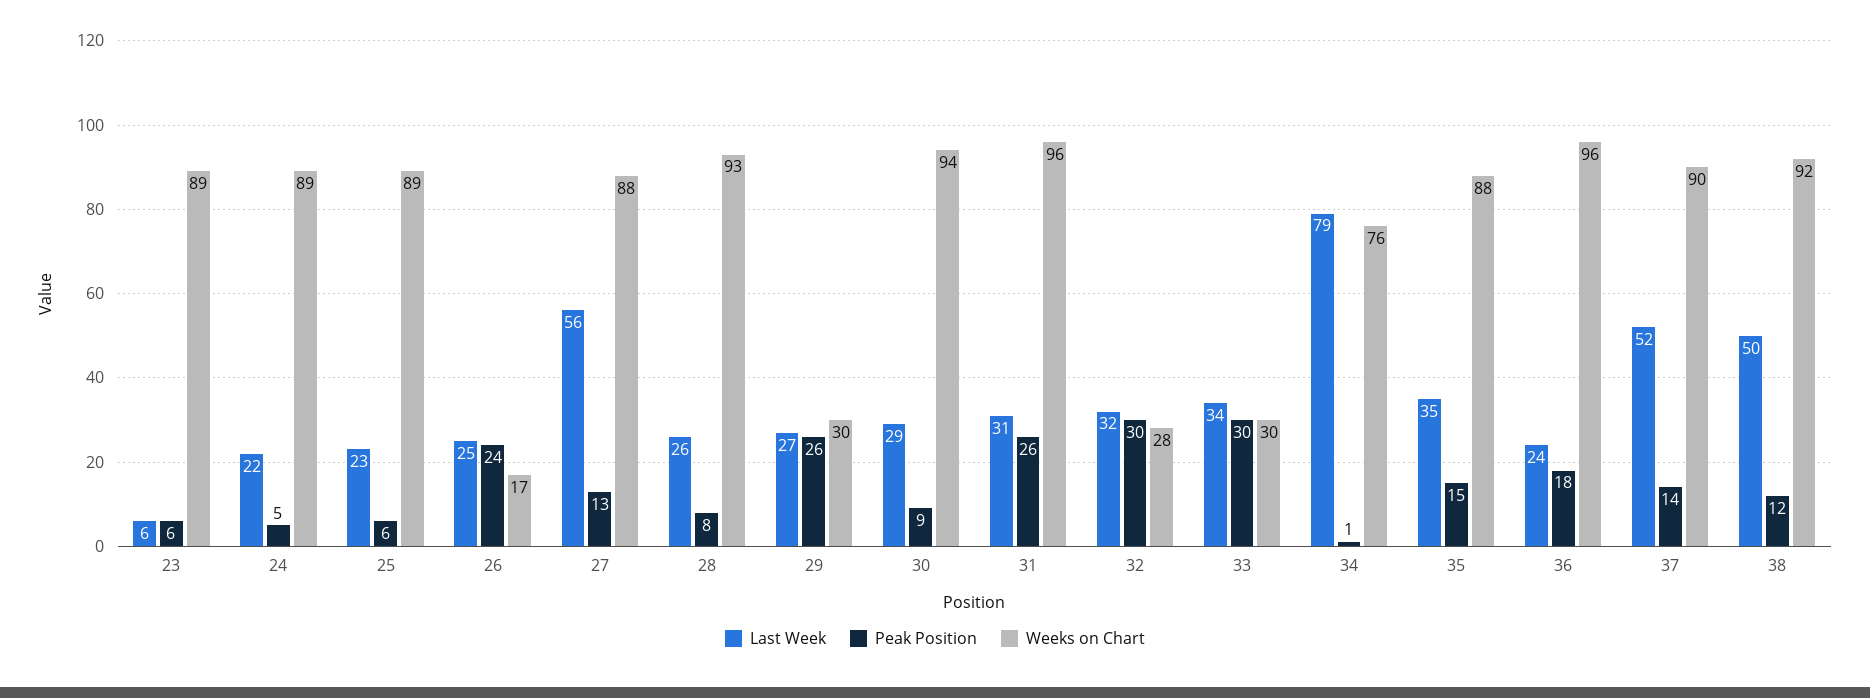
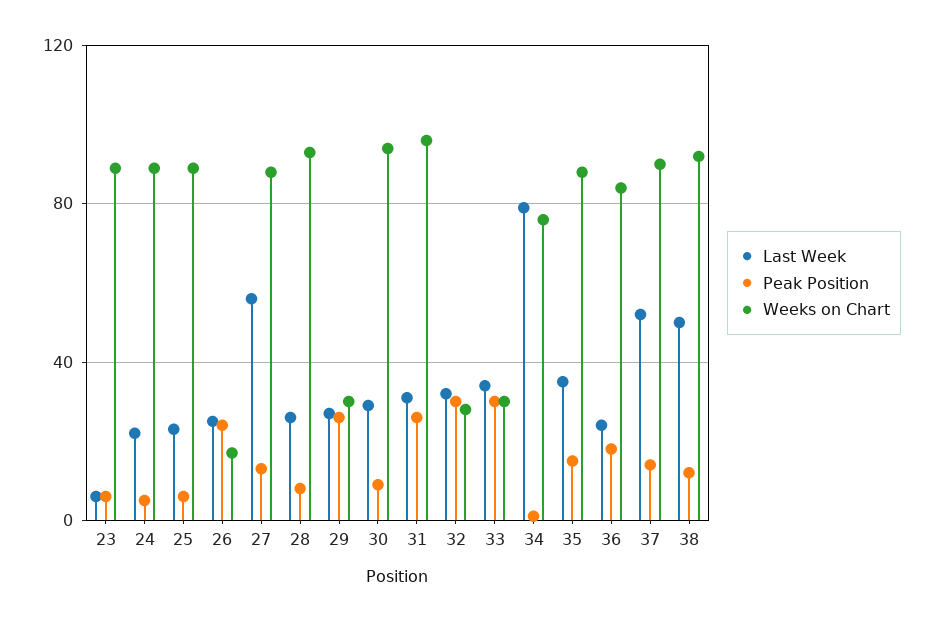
  {
    "Last Week": {
      "23": 6,
      "24": 22,
      "25": 23,
      "26": 25,
      "27": 56,
      "28": 26,
      "29": 27,
      "30": 29,
      "31": 31,
      "32": 32,
      "33": 34,
      "34": 79,
      "35": 35,
      "36": 24,
      "37": 52,
      "38": 50
    },
    "Peak Position": {
      "23": 6,
      "24": 5,
      "25": 6,
      "26": 24,
      "27": 13,
      "28": 8,
      "29": 26,
      "30": 9,
      "31": 26,
      "32": 30,
      "33": 30,
      "34": 1,
      "35": 15,
      "36": 18,
      "37": 14,
      "38": 12
    },
    "Weeks on Chart": {
      "23": 89,
      "24": 89,
      "25": 89,
      "26": 17,
      "27": 88,
      "28": 93,
      "29": 30,
      "30": 94,
      "31": 96,
      "32": 28,
      "33": 30,
      "34": 76,
      "35": 88,
-     "36": 96,
+     "36": 85,
      "37": 90,
      "38": 92
    }
  }

